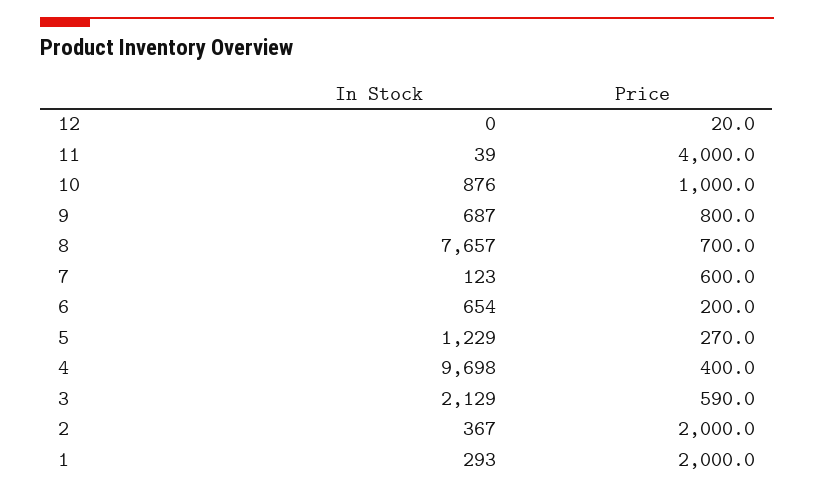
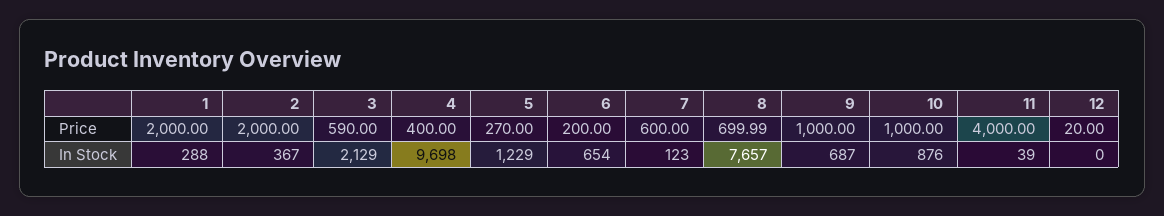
  {
    "In Stock": {
      "12": 0,
      "11": 39,
      "10": 876,
      "9": 687,
      "8": 7657,
      "7": 123,
      "6": 654,
      "5": 1229,
      "4": 9698,
      "3": 2129,
      "2": 367,
-     "1": 293
+     "1": 288
    },
    "Price": {
      "12": 20,
      "11": 4000,
      "10": 1000,
-     "9": 800,
+     "9": 1000,
      "8": 699.99,
      "7": 600,
      "6": 200,
      "5": 270,
      "4": 400,
      "3": 590,
      "2": 2000,
      "1": 2000
    }
  }

